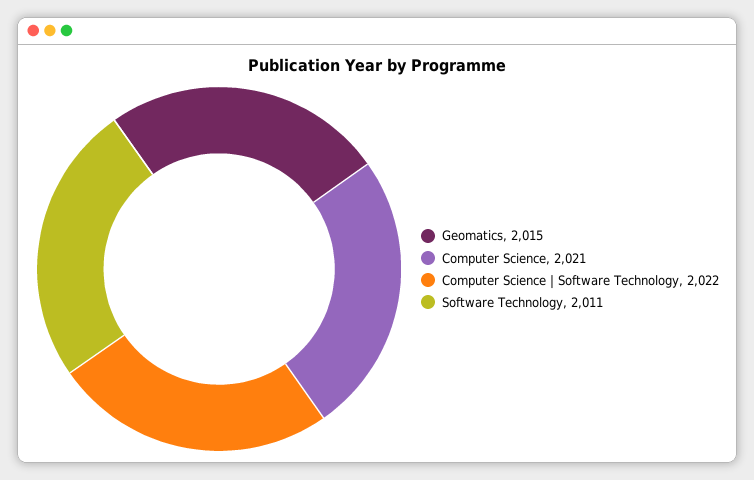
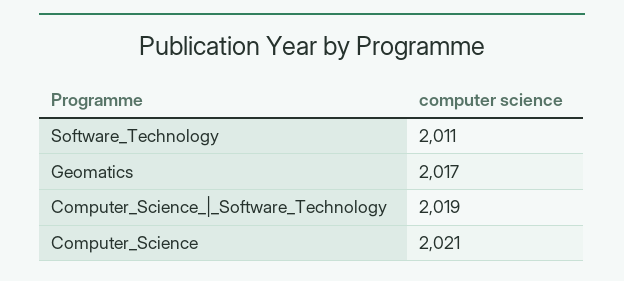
  {
-   "Geomatics": 2015,
+   "Geomatics": 2017,
    "Computer Science": 2021,
-   "Computer Science | Software Technology": 2022,
+   "Computer Science | Software Technology": 2019,
    "Software Technology": 2011
  }

